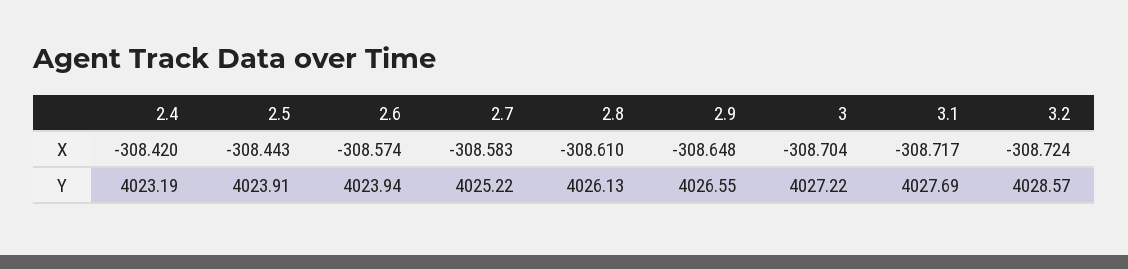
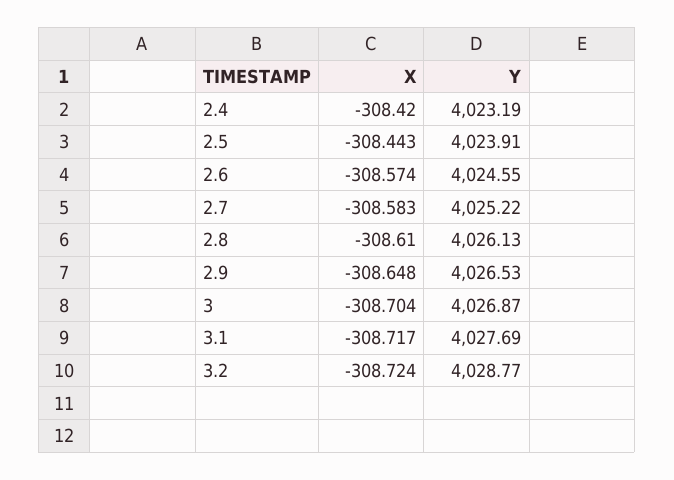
  {
    "2.4": {
      "X": -308.42,
      "Y": 4023.19
    },
    "2.5": {
      "X": -308.443,
      "Y": 4023.91
    },
    "2.6": {
      "X": -308.574,
-     "Y": 4023.94
+     "Y": 4024.55
    },
    "2.7": {
      "X": -308.583,
      "Y": 4025.22
    },
    "2.8": {
      "X": -308.61,
      "Y": 4026.13
    },
    "2.9": {
      "X": -308.648,
-     "Y": 4026.55
+     "Y": 4026.53
    },
    "3": {
      "X": -308.704,
-     "Y": 4027.22
+     "Y": 4026.87
    },
    "3.1": {
      "X": -308.717,
      "Y": 4027.69
    },
    "3.2": {
      "X": -308.724,
-     "Y": 4028.57
+     "Y": 4028.77
    }
  }

